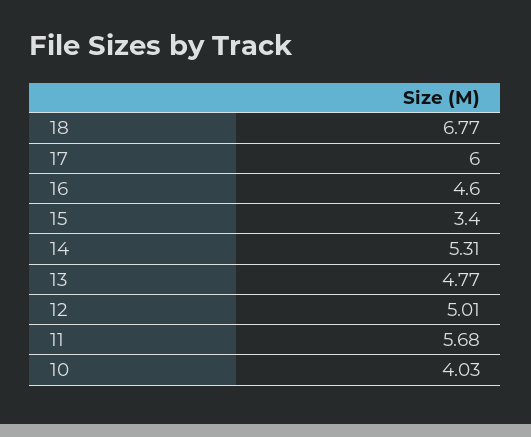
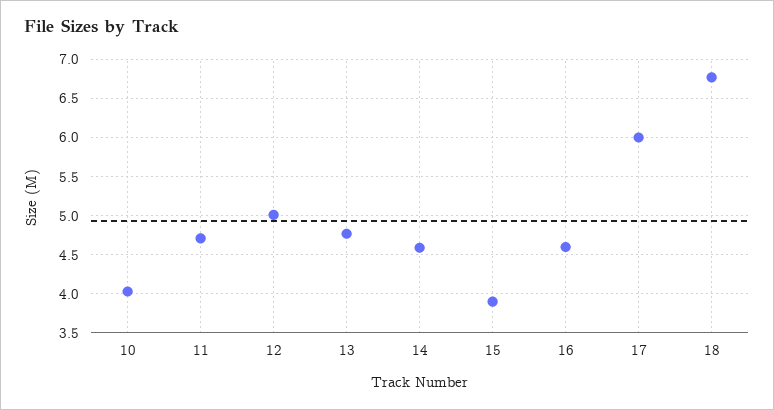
  {
    "18": 6.77,
    "17": 6,
    "16": 4.6,
-   "15": 3.4,
+   "15": 3.9,
-   "14": 5.31,
+   "14": 4.6,
    "13": 4.77,
    "12": 5.01,
-   "11": 5.68,
+   "11": 4.7,
    "10": 4.03
  }

